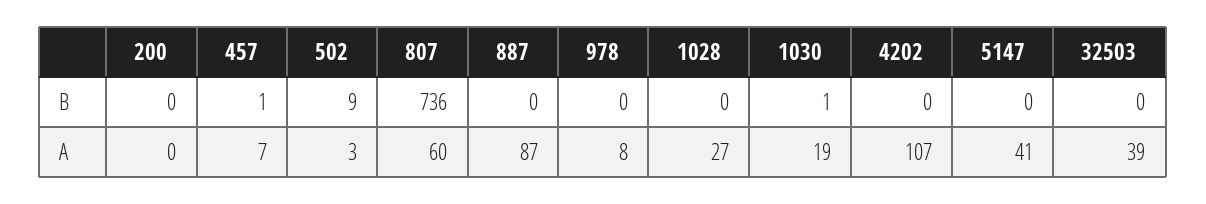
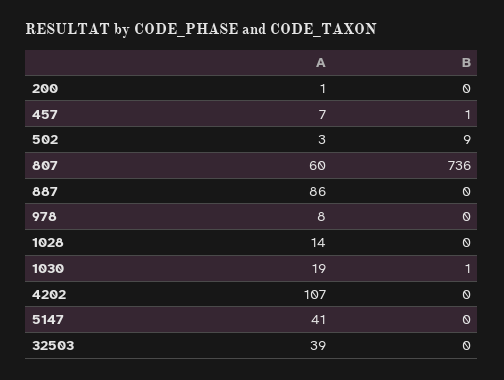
  {
    "200": {
      "B": 0,
-     "A": 0
+     "A": 1
    },
    "457": {
      "B": 1,
      "A": 7
    },
    "502": {
      "B": 9,
      "A": 3
    },
    "807": {
      "B": 736,
      "A": 60
    },
    "887": {
      "B": 0,
-     "A": 87
+     "A": 86
    },
    "978": {
      "B": 0,
      "A": 8
    },
    "1028": {
      "B": 0,
-     "A": 27
+     "A": 14
    },
    "1030": {
      "B": 1,
      "A": 19
    },
    "4202": {
      "B": 0,
      "A": 107
    },
    "5147": {
      "B": 0,
      "A": 41
    },
    "32503": {
      "B": 0,
      "A": 39
    }
  }

